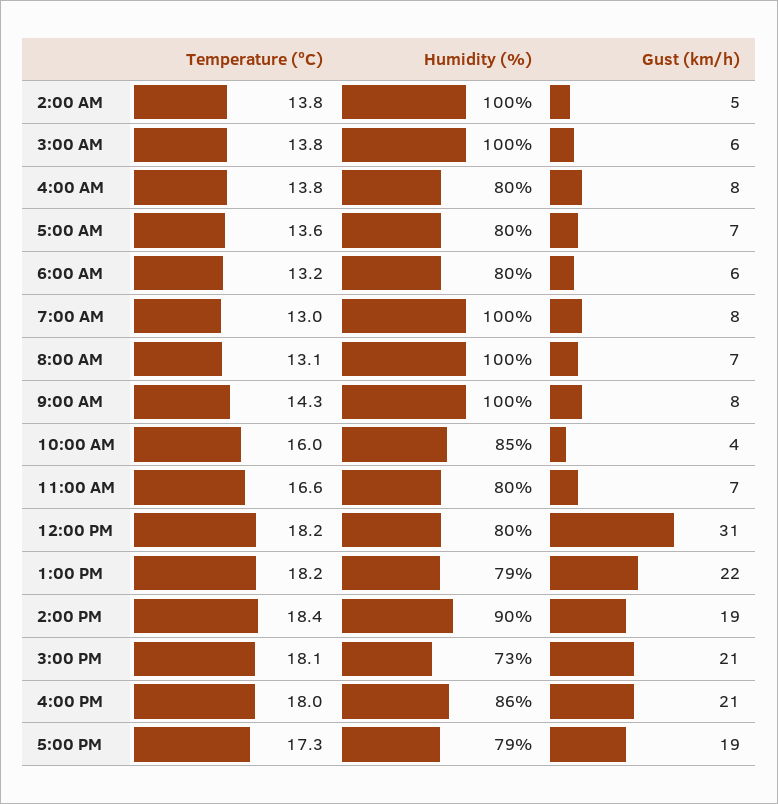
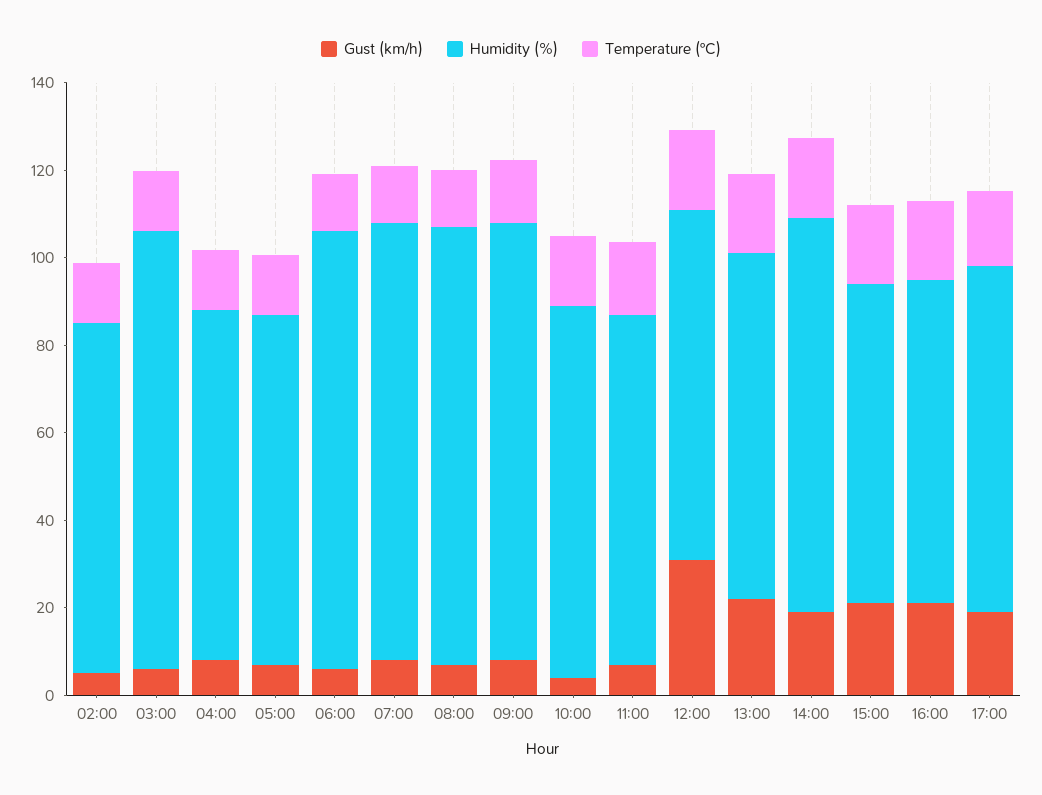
  {
    "Temperature (ºC)": {
      "2:00 AM": 13.8,
      "3:00 AM": 13.8,
      "4:00 AM": 13.8,
      "5:00 AM": 13.6,
      "6:00 AM": 13.2,
      "7:00 AM": 13,
      "8:00 AM": 13.1,
      "9:00 AM": 14.3,
      "10:00 AM": 16,
      "11:00 AM": 16.6,
      "12:00 PM": 18.2,
      "1:00 PM": 18.2,
      "2:00 PM": 18.4,
      "3:00 PM": 18.1,
      "4:00 PM": 18,
      "5:00 PM": 17.3
    },
    "Humidity (%)": {
-     "2:00 AM": 100,
+     "2:00 AM": 80,
      "3:00 AM": 100,
      "4:00 AM": 80,
      "5:00 AM": 80,
-     "6:00 AM": 80,
+     "6:00 AM": 100,
      "7:00 AM": 100,
      "8:00 AM": 100,
      "9:00 AM": 100,
      "10:00 AM": 85,
      "11:00 AM": 80,
      "12:00 PM": 80,
      "1:00 PM": 79,
      "2:00 PM": 90,
      "3:00 PM": 73,
-     "4:00 PM": 86,
+     "4:00 PM": 75,
      "5:00 PM": 79
    },
    "Gust (km/h)": {
      "2:00 AM": 5,
      "3:00 AM": 6,
      "4:00 AM": 8,
      "5:00 AM": 7,
      "6:00 AM": 6,
      "7:00 AM": 8,
      "8:00 AM": 7,
      "9:00 AM": 8,
      "10:00 AM": 4,
      "11:00 AM": 7,
      "12:00 PM": 31,
      "1:00 PM": 22,
      "2:00 PM": 19,
      "3:00 PM": 21,
      "4:00 PM": 21,
      "5:00 PM": 19
    }
  }

